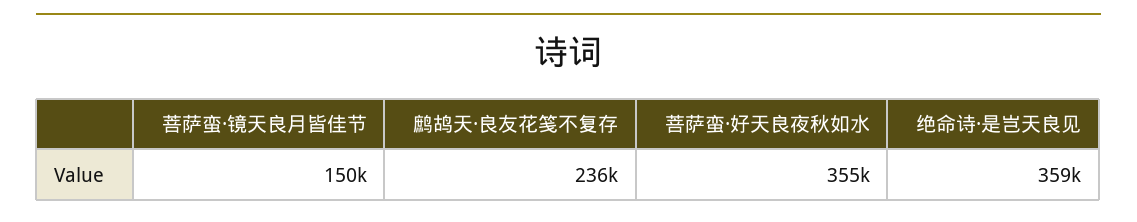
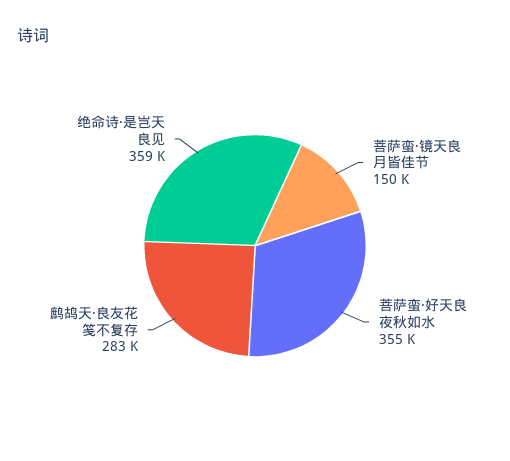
  {
    "菩萨蛮·镜天良月皆佳节": 150000,
-   "鹧鸪天·良友花笺不复存": 236000,
+   "鹧鸪天·良友花笺不复存": 283000,
    "菩萨蛮·好天良夜秋如水": 355000,
    "绝命诗·是岂天良见": 359000
  }

